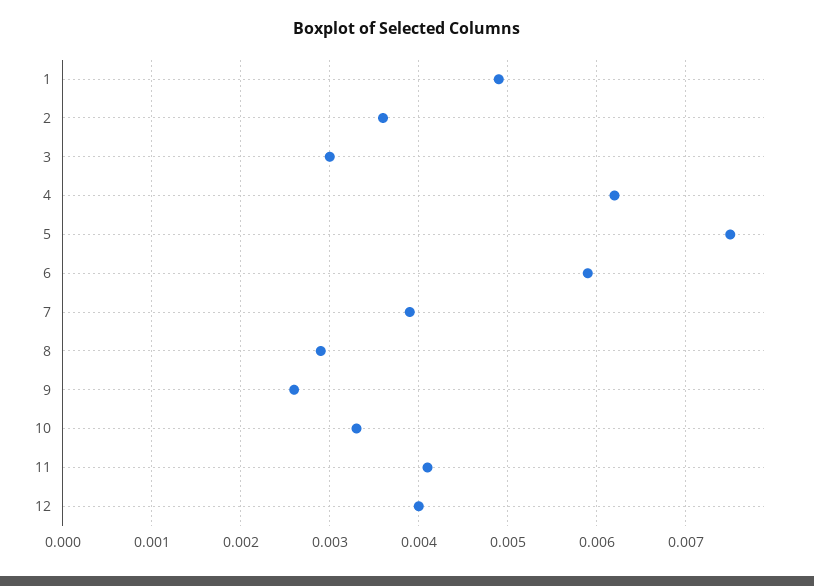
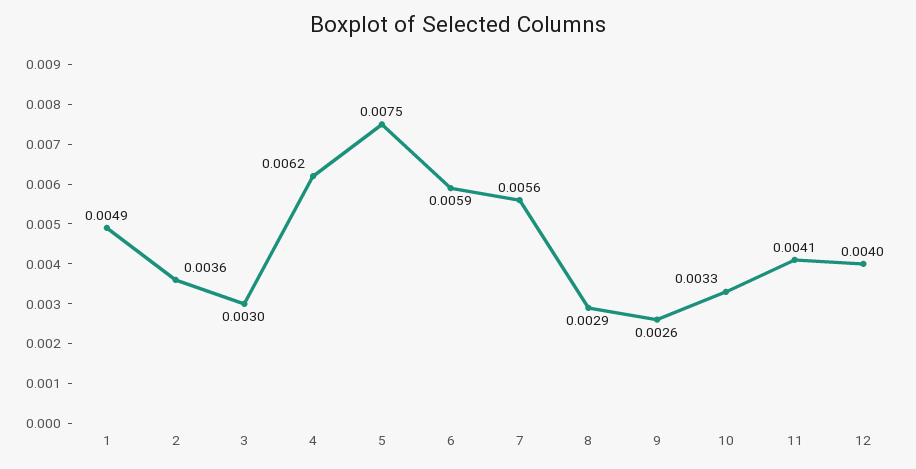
  {
    "1": 0.0049,
    "2": 0.0036,
    "3": 0.003,
    "4": 0.0062,
    "5": 0.0075,
    "6": 0.0059,
-   "7": 0.0039,
+   "7": 0.0056,
    "8": 0.0029,
    "9": 0.0026,
    "10": 0.0033,
    "11": 0.0041,
    "12": 0.004
  }

